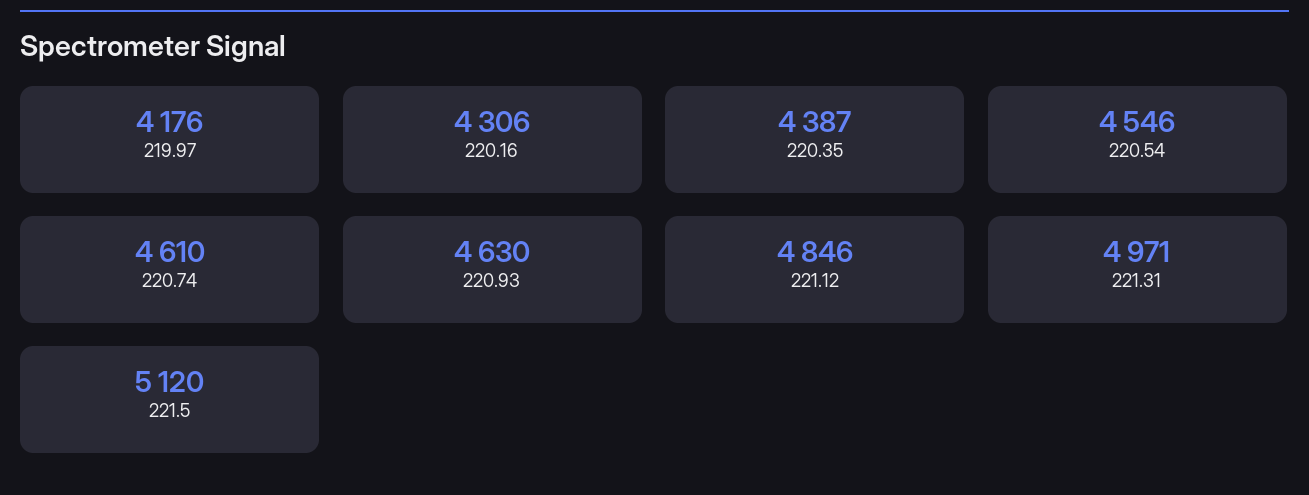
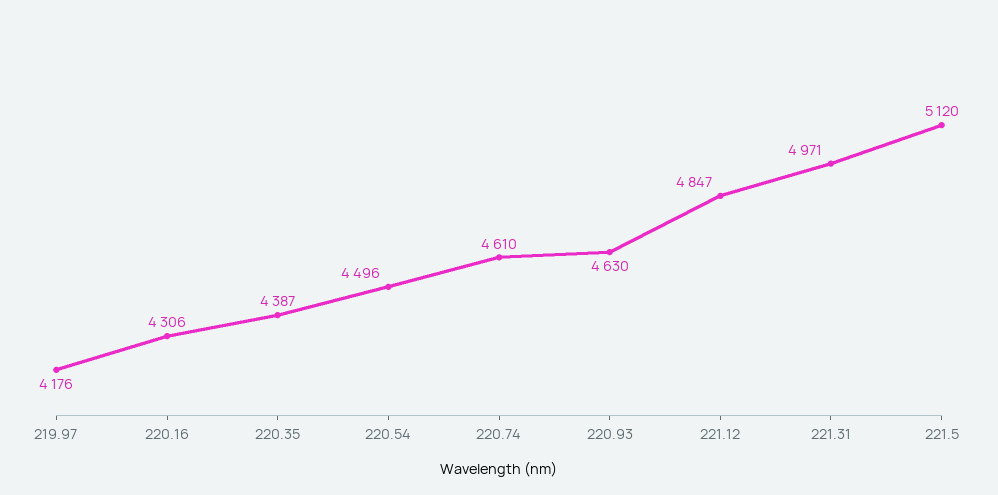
  {
    "219.97": 4176,
    "220.16": 4306,
    "220.35": 4387,
-   "220.54": 4546,
+   "220.54": 4496,
    "220.74": 4610,
    "220.93": 4630,
-   "221.12": 4846,
+   "221.12": 4847,
    "221.31": 4971,
    "221.5": 5120
  }

